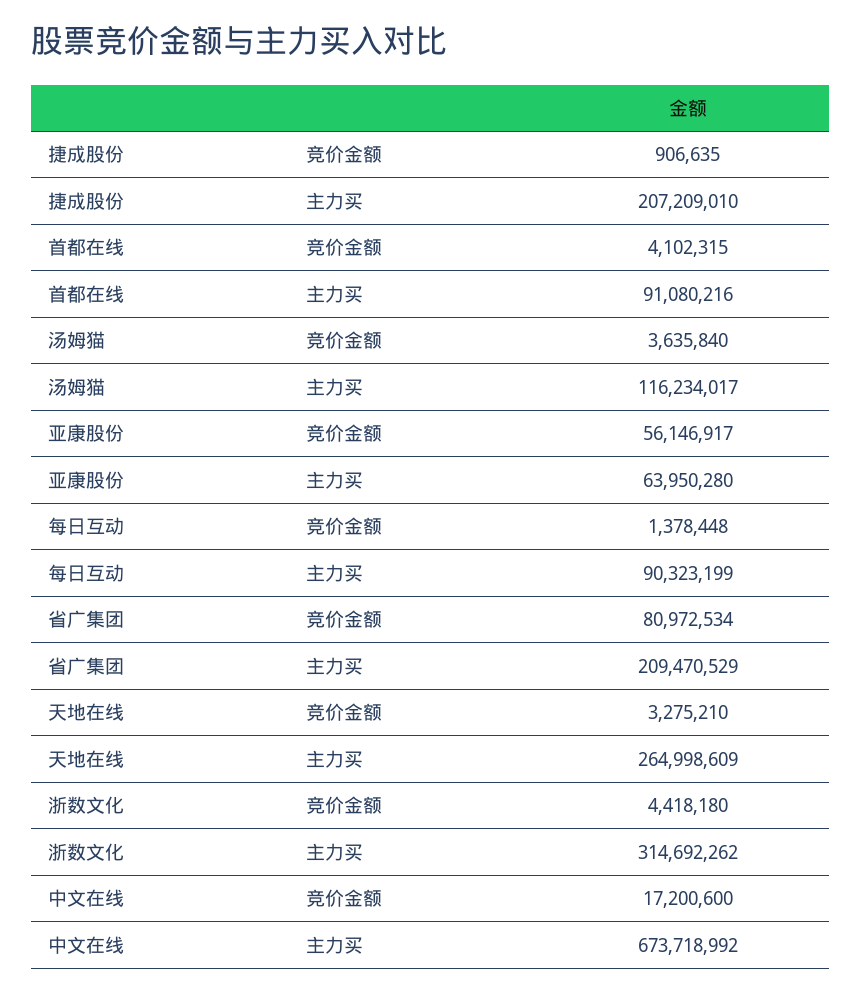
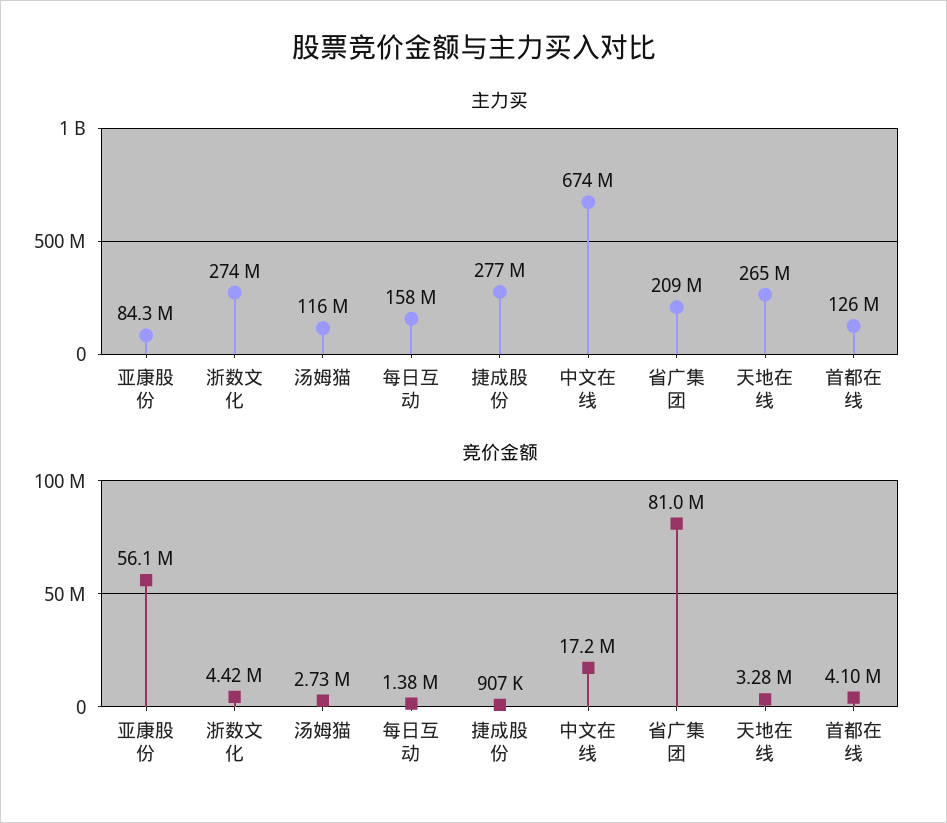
  {
    "竞价金额": {
      "捷成股份": 906635,
      "首都在线": 4102315,
-     "汤姆猫": 3635840,
+     "汤姆猫": 2730000,
      "亚康股份": 56146917,
      "每日互动": 1378448,
      "省广集团": 80972534,
      "天地在线": 3275210,
      "浙数文化": 4418180,
      "中文在线": 17200600
    },
    "主力买": {
-     "捷成股份": 207209010,
+     "捷成股份": 277000000,
-     "首都在线": 91080216,
+     "首都在线": 126000000,
      "汤姆猫": 116234017,
-     "亚康股份": 63950280,
+     "亚康股份": 84300000,
-     "每日互动": 90323199,
+     "每日互动": 158000000,
      "省广集团": 209470529,
      "天地在线": 264998609,
-     "浙数文化": 314692262,
+     "浙数文化": 274000000,
      "中文在线": 673718992
    }
  }

